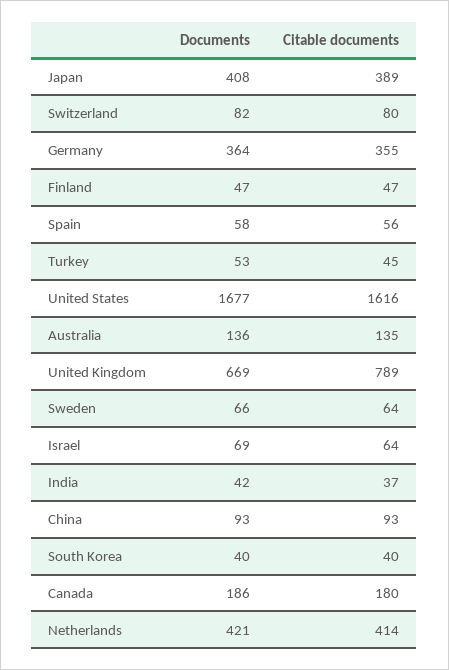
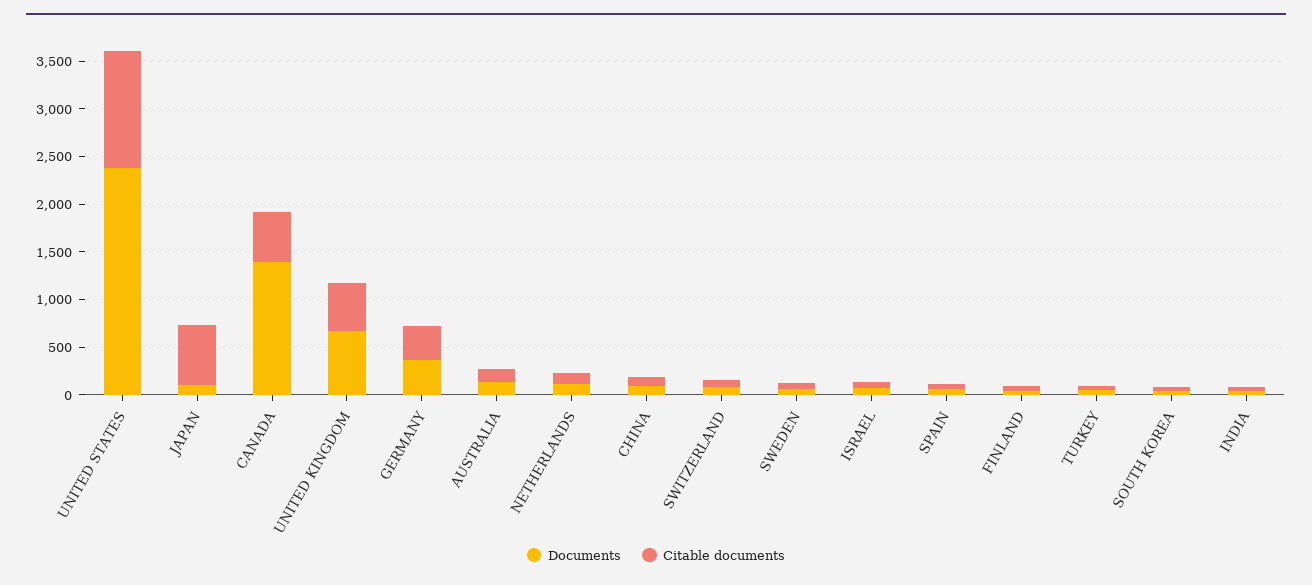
  {
    "Documents": {
-     "Japan": 408,
+     "Japan": 100,
      "Switzerland": 82,
      "Germany": 364,
      "Finland": 47,
      "Spain": 58,
      "Turkey": 53,
-     "United States": 1677,
+     "United States": 2400,
      "Australia": 136,
      "United Kingdom": 669,
      "Sweden": 66,
      "Israel": 69,
      "India": 42,
      "China": 93,
      "South Korea": 40,
-     "Canada": 186,
+     "Canada": 1400,
-     "Netherlands": 421
+     "Netherlands": 100
    },
    "Citable documents": {
-     "Japan": 389,
+     "Japan": 600,
      "Switzerland": 80,
      "Germany": 355,
      "Finland": 47,
      "Spain": 56,
      "Turkey": 45,
-     "United States": 1616,
+     "United States": 1200,
      "Australia": 135,
-     "United Kingdom": 789,
+     "United Kingdom": 500,
      "Sweden": 64,
      "Israel": 64,
      "India": 37,
      "China": 93,
      "South Korea": 40,
-     "Canada": 180,
+     "Canada": 500,
-     "Netherlands": 414
+     "Netherlands": 100
    }
  }

